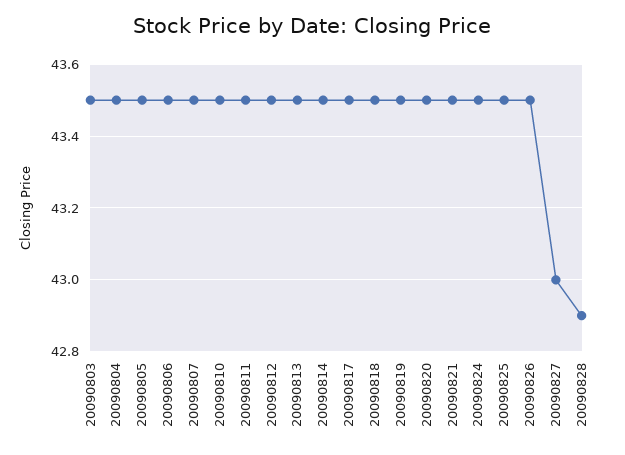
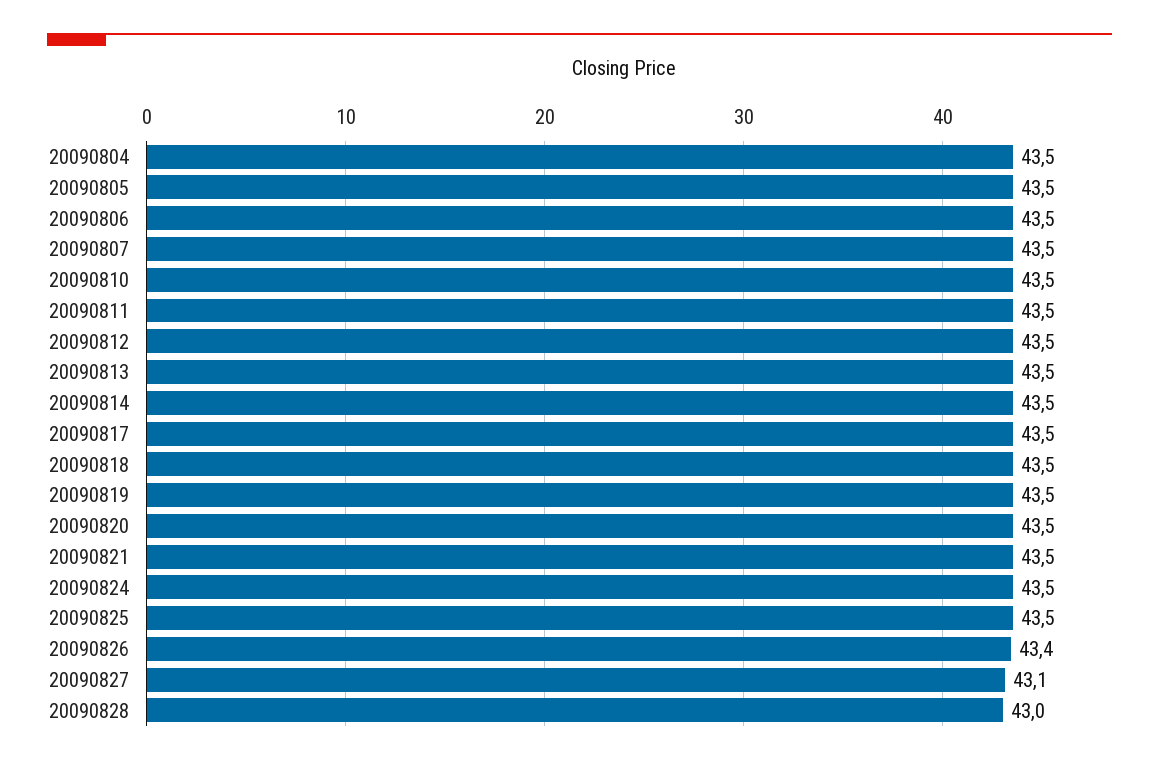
  {
-   "20090803": 43.5,
    "20090804": 43.5,
    "20090805": 43.5,
    "20090806": 43.5,
    "20090807": 43.5,
    "20090810": 43.5,
    "20090811": 43.5,
    "20090812": 43.5,
    "20090813": 43.5,
    "20090814": 43.5,
    "20090817": 43.5,
    "20090818": 43.5,
    "20090819": 43.5,
    "20090820": 43.5,
    "20090821": 43.5,
    "20090824": 43.5,
    "20090825": 43.5,
-   "20090826": 43.5,
+   "20090826": 43.4,
-   "20090827": 43,
+   "20090827": 43.1,
-   "20090828": 42.9
+   "20090828": 43
  }

